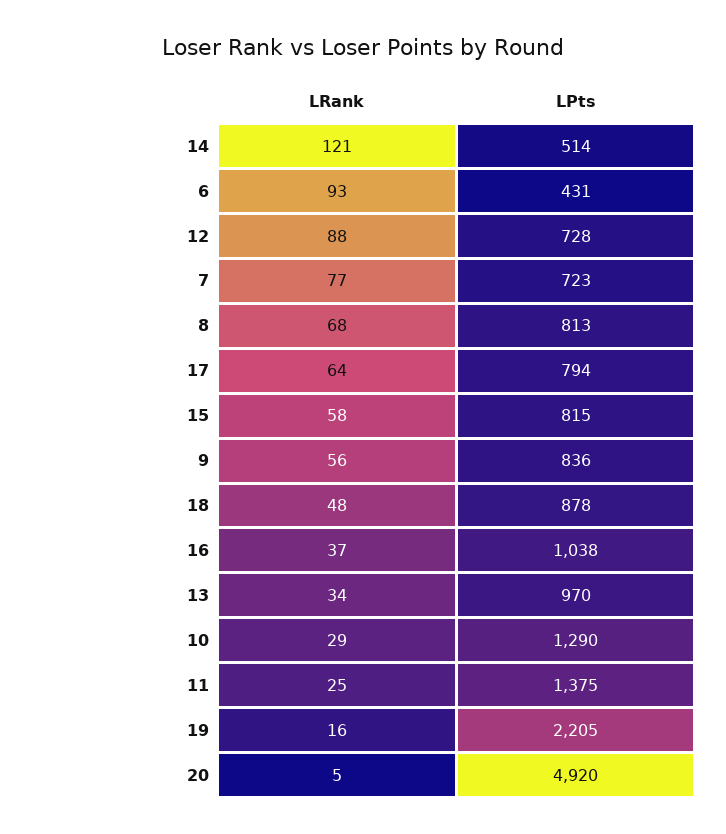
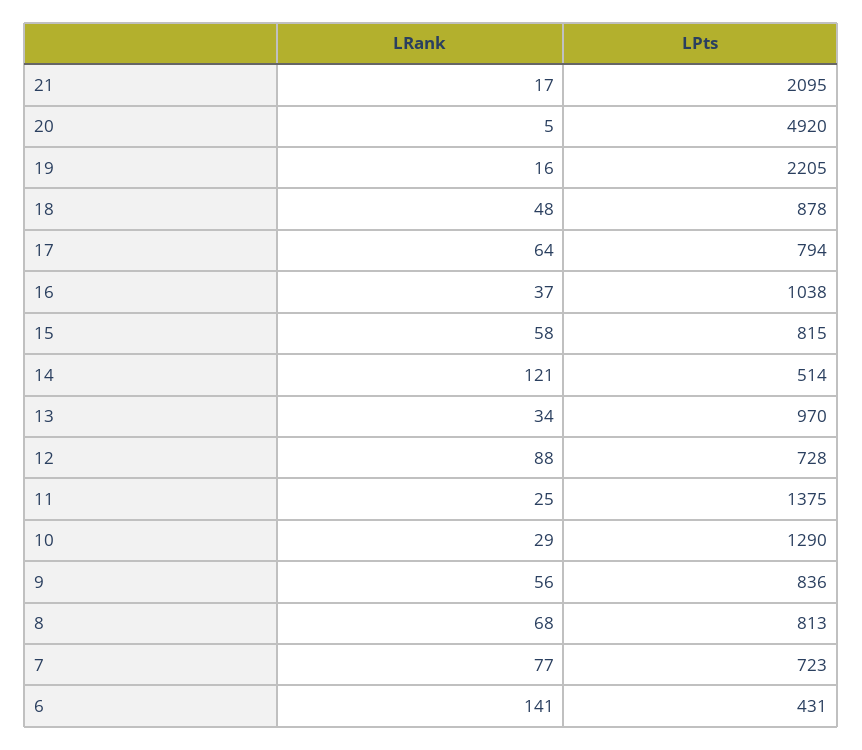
  {
    "LRank": {
      "14": 121,
-     "6": 93,
+     "6": 141,
      "12": 88,
      "7": 77,
      "8": 68,
      "17": 64,
      "15": 58,
      "9": 56,
      "18": 48,
      "16": 37,
      "13": 34,
      "10": 29,
      "11": 25,
      "19": 16,
-     "20": 5
+     "20": 5,
+     "21": 17
    },
    "LPts": {
      "14": 514,
      "6": 431,
      "12": 728,
      "7": 723,
      "8": 813,
      "17": 794,
      "15": 815,
      "9": 836,
      "18": 878,
      "16": 1038,
      "13": 970,
      "10": 1290,
      "11": 1375,
      "19": 2205,
-     "20": 4920
+     "20": 4920,
+     "21": 2095
    }
  }

